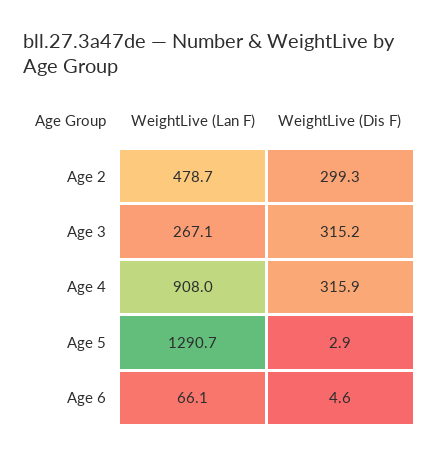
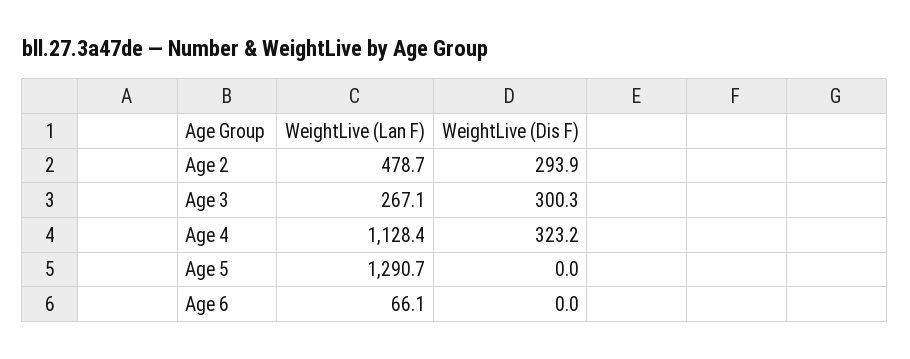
  {
    "WeightLive (Lan F)": {
      "Age 2": 478.7,
      "Age 3": 267.1,
-     "Age 4": 908,
+     "Age 4": 1128.4,
      "Age 5": 1290.7,
      "Age 6": 66.1
    },
    "WeightLive (Dis F)": {
-     "Age 2": 299.3,
+     "Age 2": 293.9,
-     "Age 3": 315.2,
+     "Age 3": 300.3,
-     "Age 4": 315.9,
+     "Age 4": 323.2,
-     "Age 5": 2.9,
+     "Age 5": 0,
-     "Age 6": 4.6
+     "Age 6": 0
    }
  }

